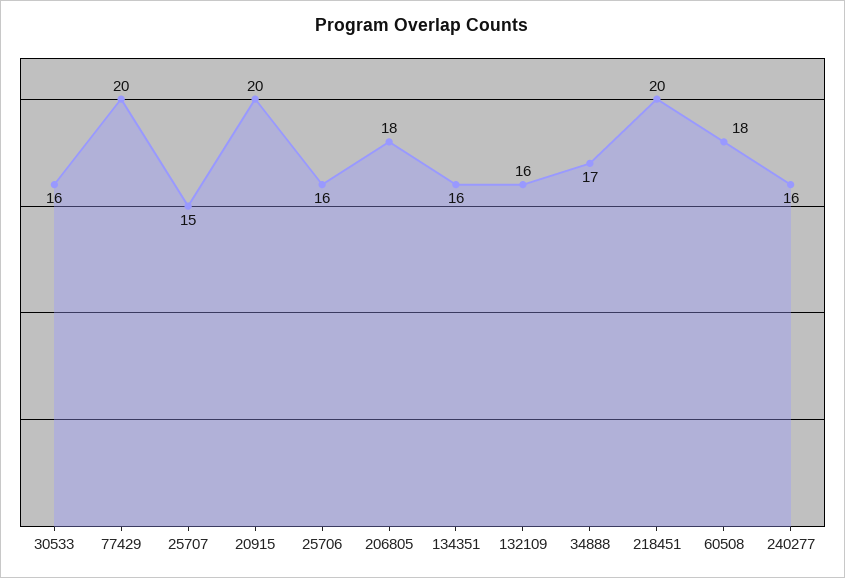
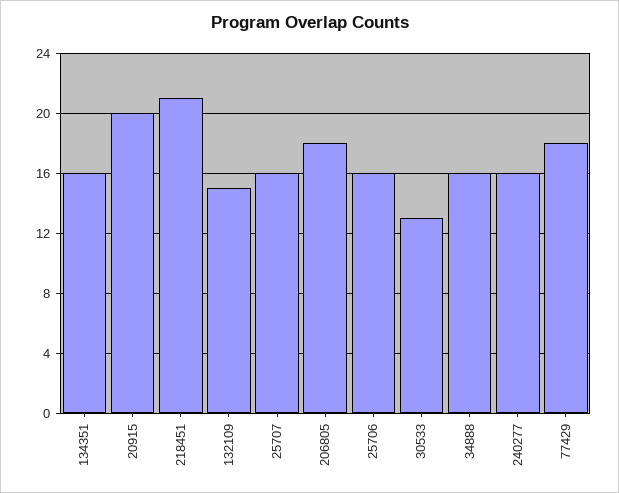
  {
-   "30533": 16,
+   "30533": 13,
-   "77429": 20,
+   "77429": 18,
-   "25707": 15,
+   "25707": 16,
    "20915": 20,
    "25706": 16,
    "206805": 18,
    "134351": 16,
-   "132109": 16,
+   "132109": 15,
-   "34888": 17,
+   "34888": 16,
-   "218451": 20,
+   "218451": 21,
-   "60508": 18,
    "240277": 16
  }

